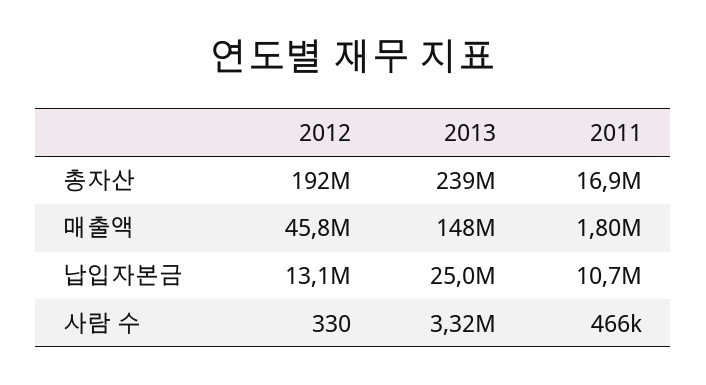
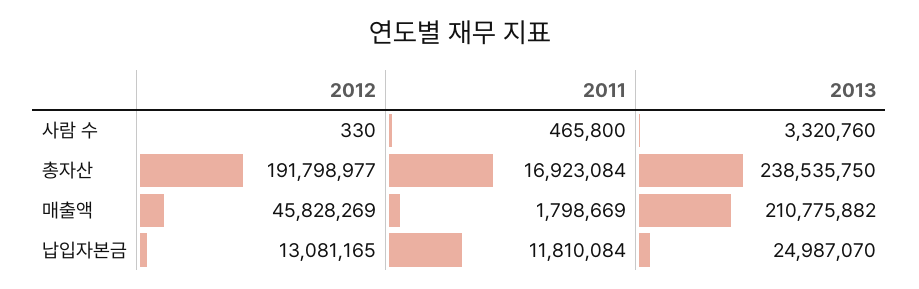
  {
    "2012": {
      "총자산": 191798977,
      "매출액": 45828269,
      "납입자본금": 13081165,
      "사람 수": 330
    },
    "2013": {
      "총자산": 238535750,
-     "매출액": 148000000,
+     "매출액": 210775882,
      "납입자본금": 24987070,
      "사람 수": 3320760
    },
    "2011": {
      "총자산": 16923084,
      "매출액": 1798669,
-     "납입자본금": 10700000,
+     "납입자본금": 11810084,
      "사람 수": 465800
    }
  }

